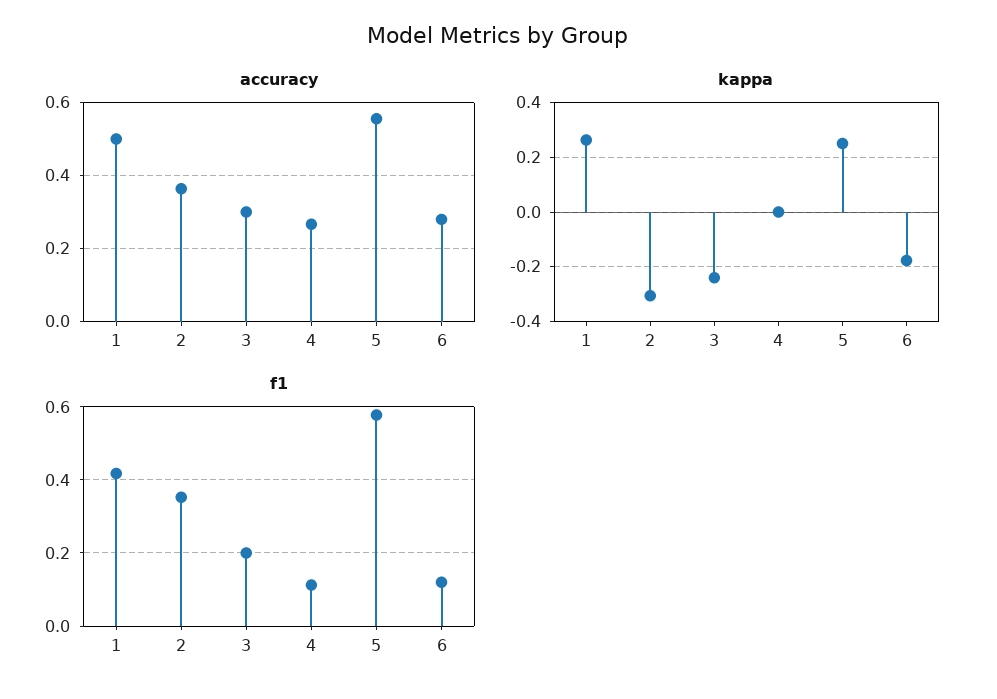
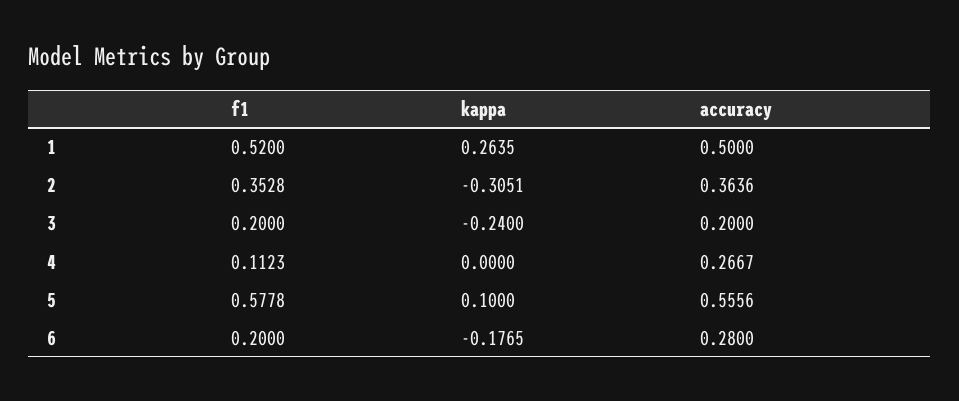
  {
    "accuracy": {
      "1": 0.5,
      "2": 0.3636,
-     "3": 0.3,
+     "3": 0.2,
      "4": 0.2667,
      "5": 0.5556,
      "6": 0.28
    },
    "kappa": {
      "1": 0.2635,
      "2": -0.3051,
      "3": -0.24,
      "4": 0,
-     "5": 0.25,
+     "5": 0.1,
      "6": -0.1765
    },
    "f1": {
-     "1": 0.42,
+     "1": 0.52,
      "2": 0.3528,
      "3": 0.2,
      "4": 0.1123,
      "5": 0.5778,
-     "6": 0.12
+     "6": 0.2
    }
  }

